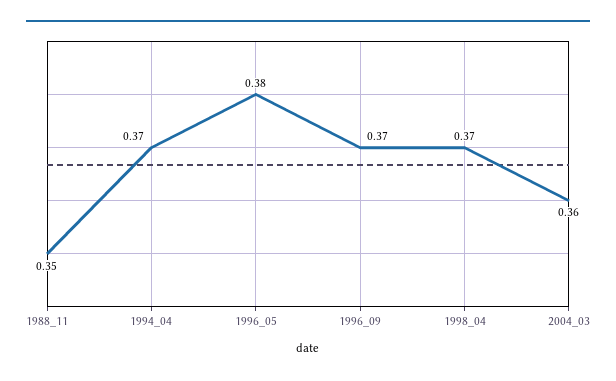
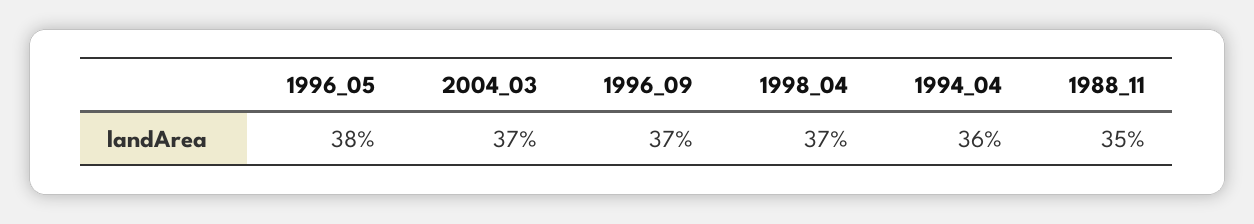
  {
    "1988_11": 0.35,
-   "1994_04": 0.37,
+   "1994_04": 0.36,
    "1996_05": 0.38,
    "1996_09": 0.37,
    "1998_04": 0.37,
-   "2004_03": 0.36
+   "2004_03": 0.37
  }

